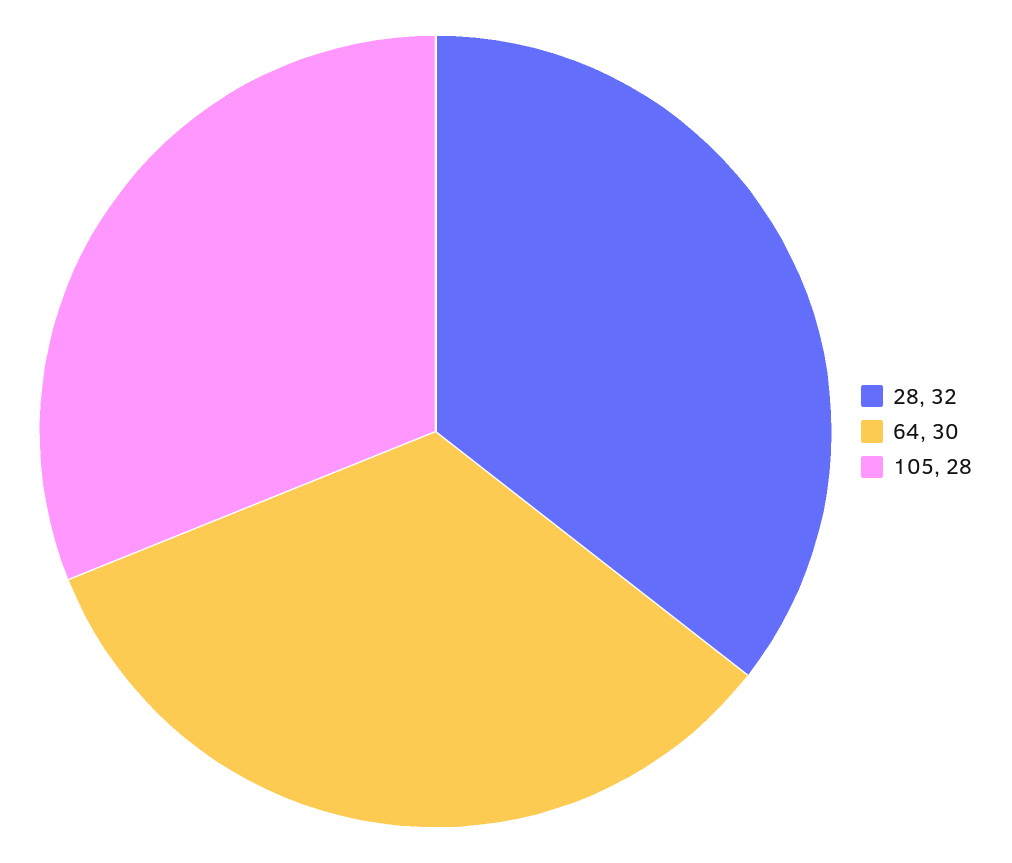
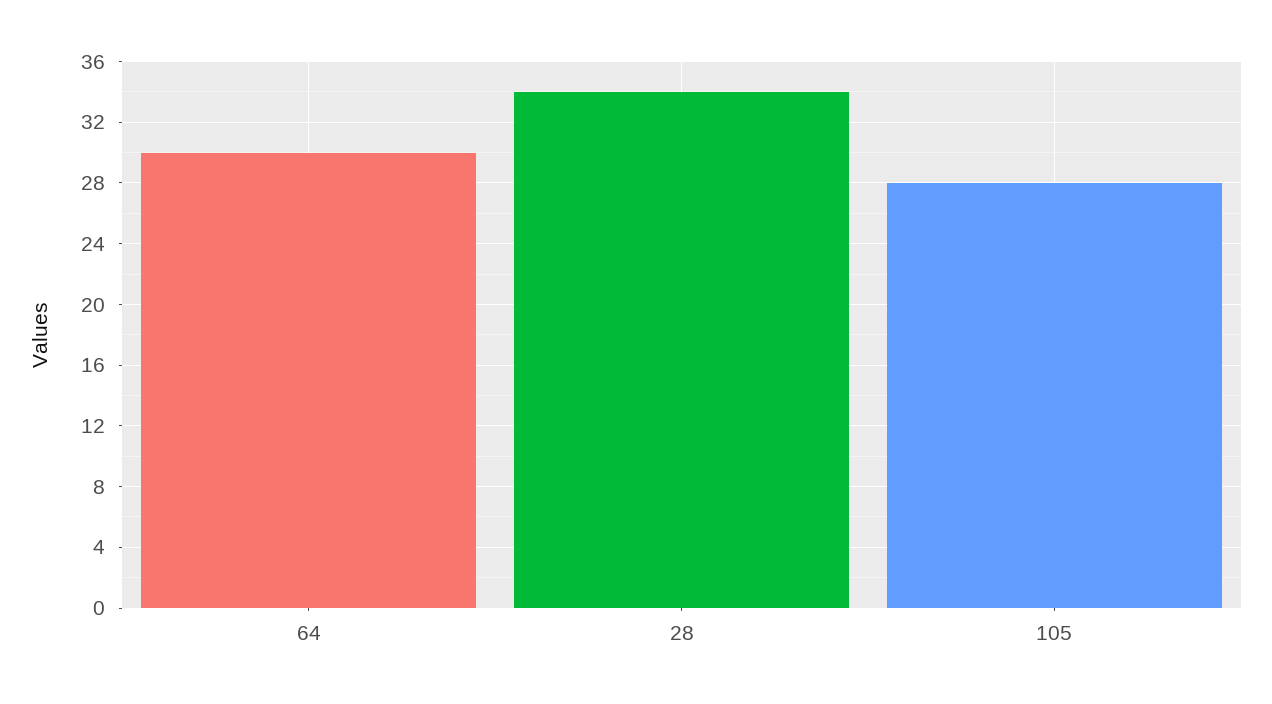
  {
-   "28": 32,
+   "28": 34,
    "64": 30,
    "105": 28
  }

